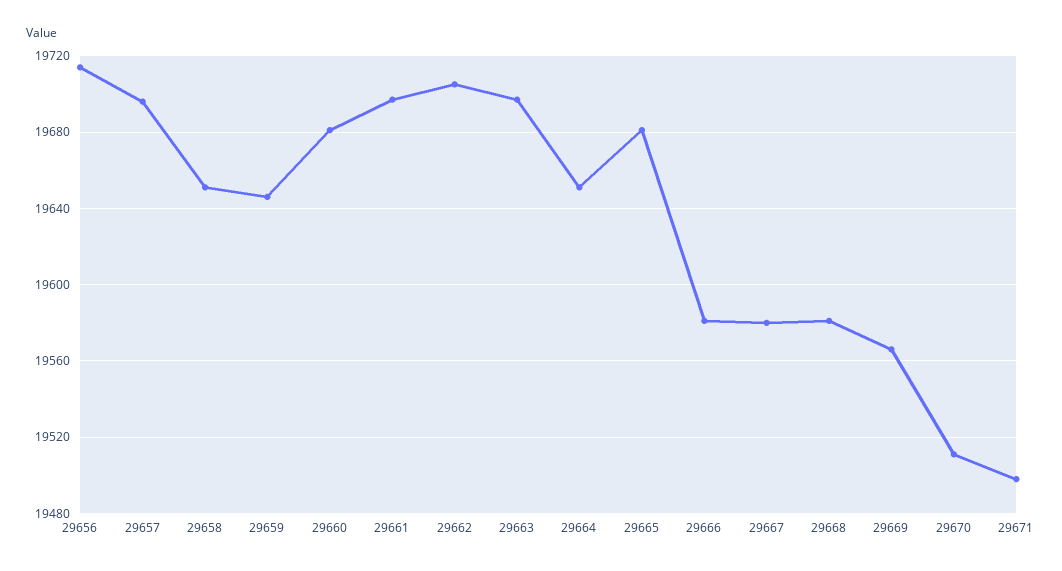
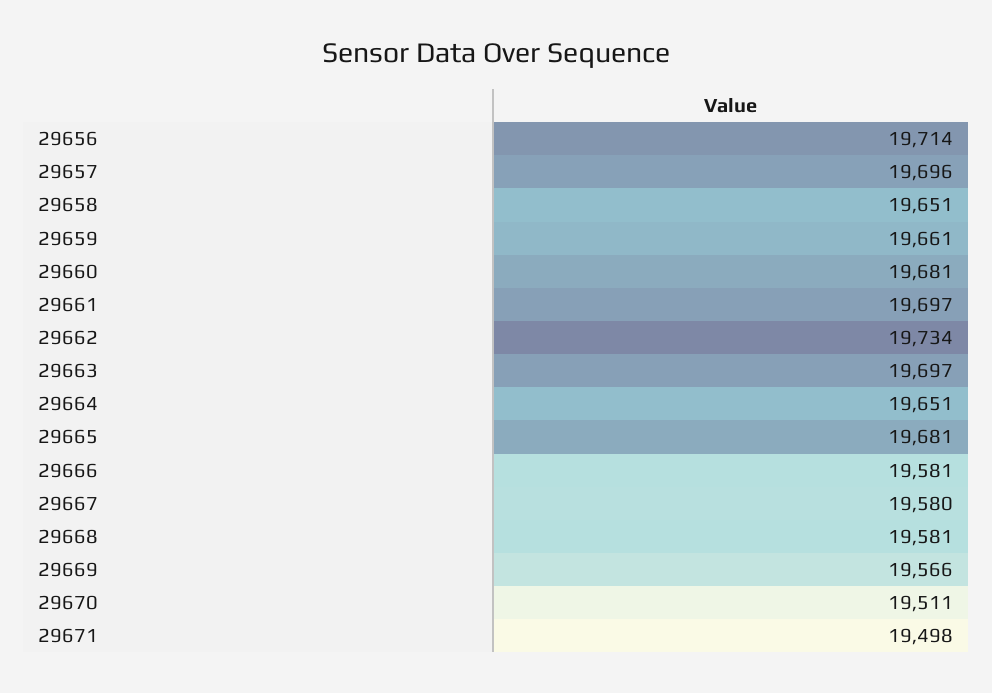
  {
    "29656": 19714,
    "29657": 19696,
    "29658": 19651,
-   "29659": 19645,
+   "29659": 19661,
    "29660": 19681,
    "29661": 19697,
-   "29662": 19705,
+   "29662": 19734,
    "29663": 19697,
    "29664": 19651,
    "29665": 19681,
    "29666": 19581,
    "29667": 19580,
    "29668": 19581,
    "29669": 19566,
    "29670": 19511,
    "29671": 19498
  }

